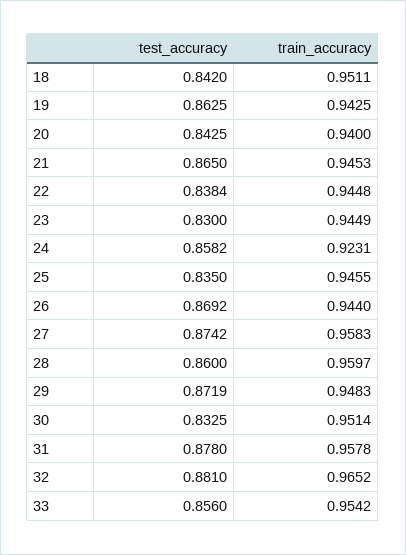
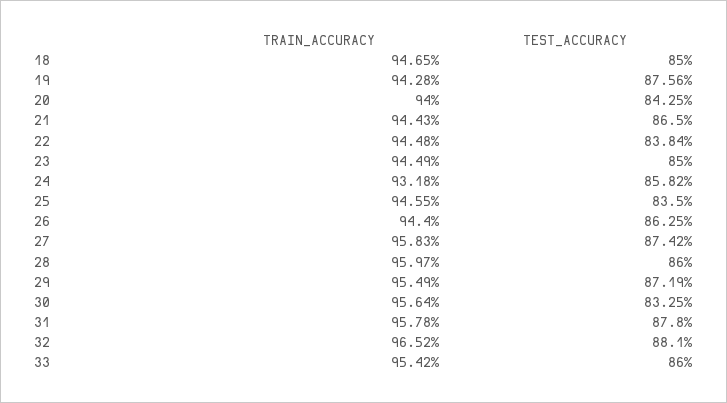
  {
    "test_accuracy": {
-     "18": 0.842,
+     "18": 0.85,
-     "19": 0.8625,
+     "19": 0.8756,
      "20": 0.8425,
      "21": 0.865,
      "22": 0.8384,
-     "23": 0.83,
+     "23": 0.85,
      "24": 0.8582,
      "25": 0.835,
-     "26": 0.8692,
+     "26": 0.8625,
      "27": 0.8742,
      "28": 0.86,
      "29": 0.8719,
      "30": 0.8325,
      "31": 0.878,
      "32": 0.881,
-     "33": 0.856
+     "33": 0.86
    },
    "train_accuracy": {
-     "18": 0.9511,
+     "18": 0.9465,
-     "19": 0.9425,
+     "19": 0.9428,
      "20": 0.94,
-     "21": 0.9453,
+     "21": 0.9443,
      "22": 0.9448,
      "23": 0.9449,
-     "24": 0.9231,
+     "24": 0.9318,
      "25": 0.9455,
      "26": 0.944,
      "27": 0.9583,
      "28": 0.9597,
-     "29": 0.9483,
+     "29": 0.9549,
-     "30": 0.9514,
+     "30": 0.9564,
      "31": 0.9578,
      "32": 0.9652,
      "33": 0.9542
    }
  }

